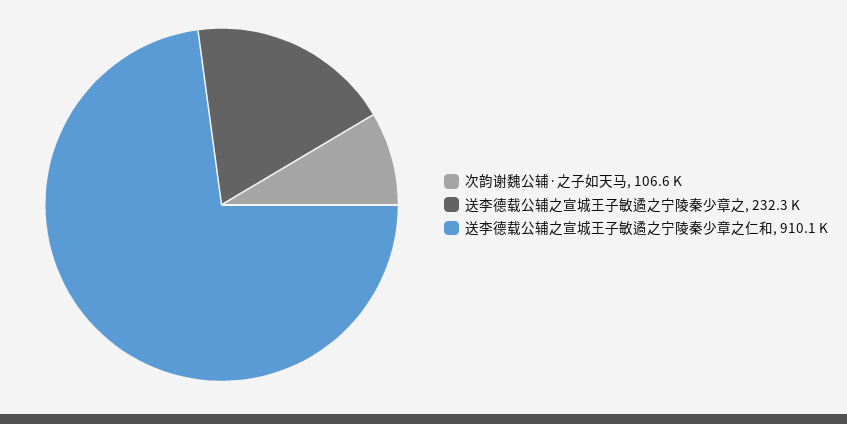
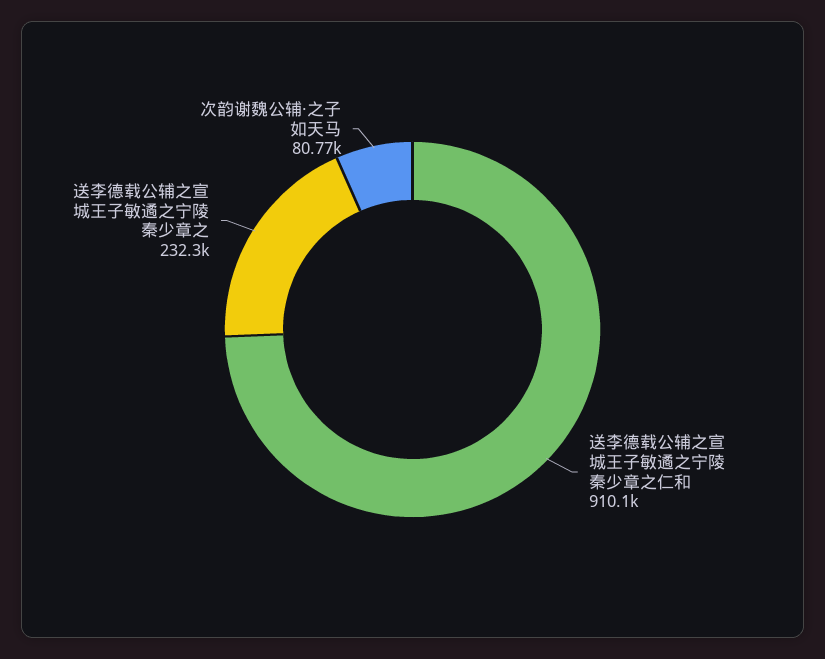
  {
-   "次韵谢魏公辅·之子如天马": 106600,
+   "次韵谢魏公辅·之子如天马": 80770,
    "送李德载公辅之宣城王子敏遹之宁陵秦少章之": 232300,
    "送李德载公辅之宣城王子敏遹之宁陵秦少章之仁和": 910100
  }

